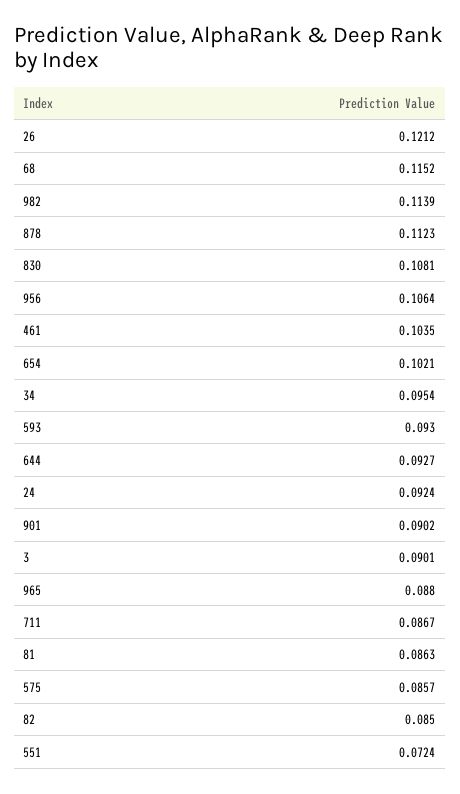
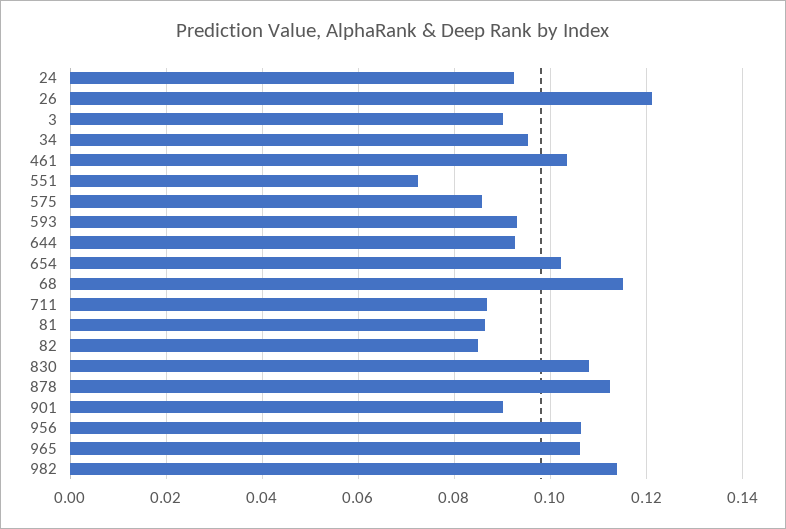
  {
    "26": 0.1212,
    "68": 0.1152,
    "982": 0.1139,
    "878": 0.1123,
    "830": 0.1081,
    "956": 0.1064,
    "461": 0.1035,
    "654": 0.1021,
    "34": 0.0954,
    "593": 0.093,
    "644": 0.0927,
    "24": 0.0924,
    "901": 0.0902,
    "3": 0.0901,
-   "965": 0.088,
+   "965": 0.106,
    "711": 0.0867,
    "81": 0.0863,
    "575": 0.0857,
    "82": 0.085,
    "551": 0.0724
  }

